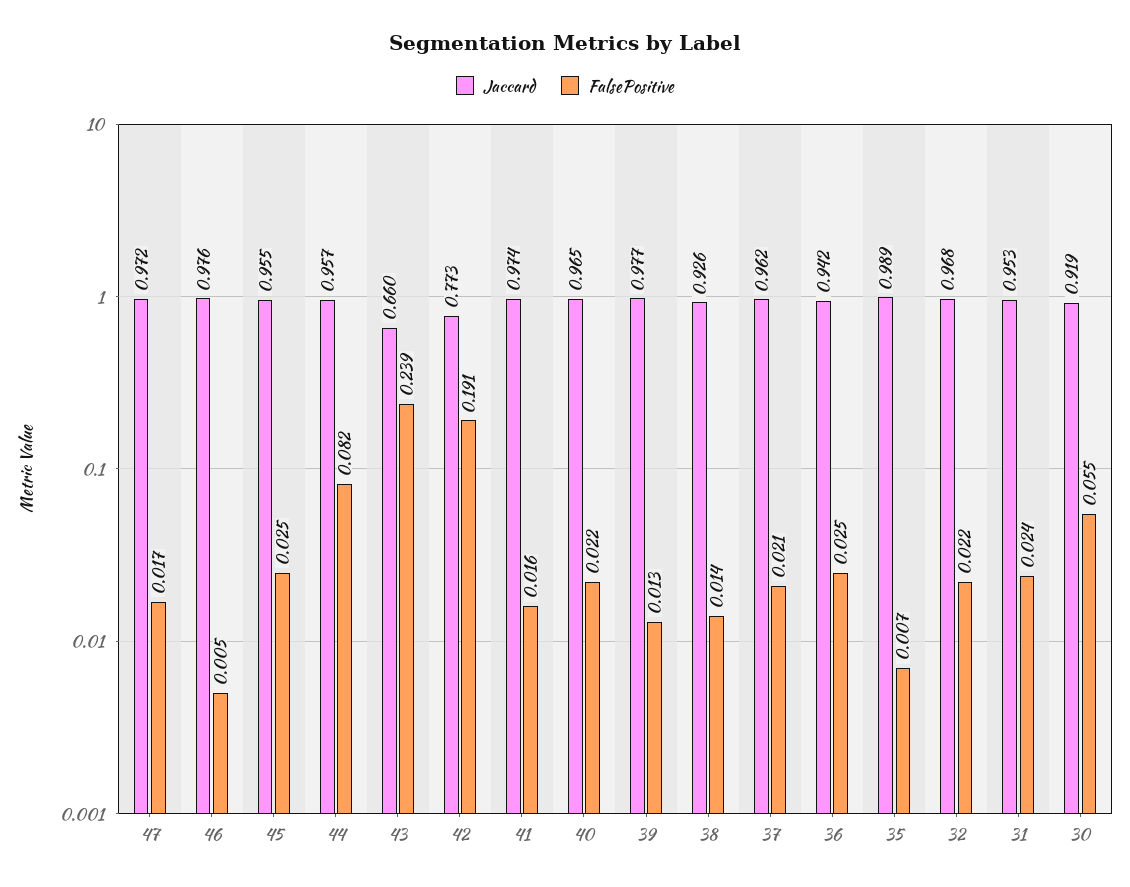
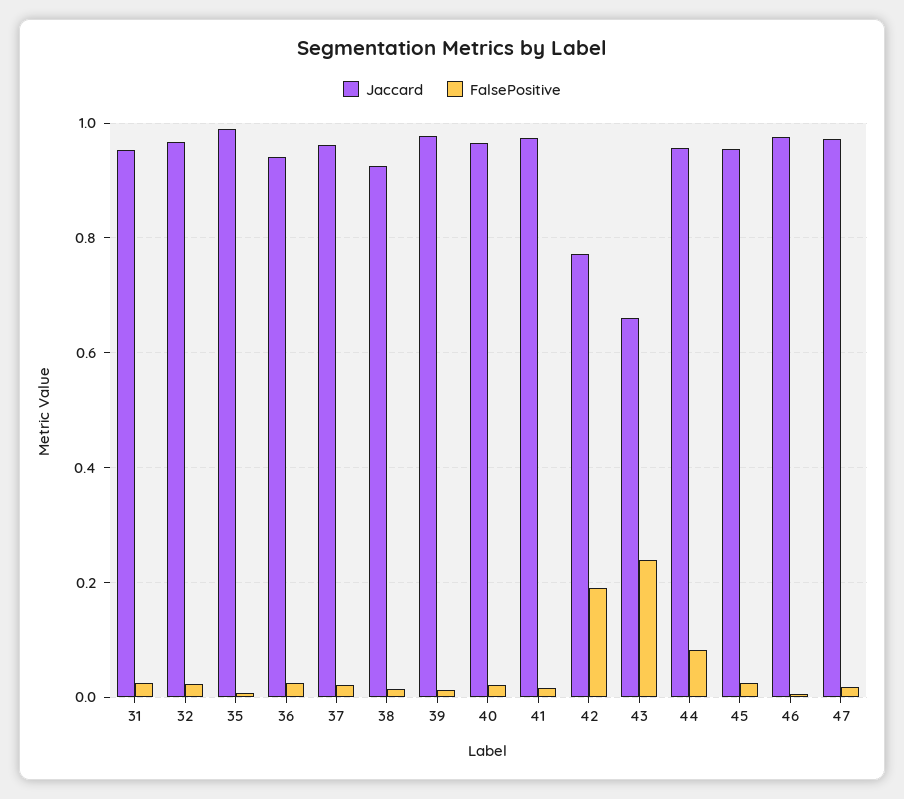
  {
    "Jaccard": {
      "47": 0.972,
      "46": 0.976,
      "45": 0.955,
      "44": 0.957,
      "43": 0.66,
      "42": 0.773,
      "41": 0.974,
      "40": 0.965,
      "39": 0.977,
      "38": 0.926,
      "37": 0.962,
      "36": 0.942,
      "35": 0.989,
      "32": 0.968,
-     "31": 0.953,
+     "31": 0.953
-     "30": 0.919
    },
    "FalsePositive": {
      "47": 0.017,
      "46": 0.005,
      "45": 0.025,
      "44": 0.082,
      "43": 0.239,
      "42": 0.191,
      "41": 0.016,
      "40": 0.022,
      "39": 0.013,
      "38": 0.014,
      "37": 0.021,
      "36": 0.025,
      "35": 0.007,
      "32": 0.022,
-     "31": 0.024,
+     "31": 0.024
-     "30": 0.055
    }
  }

